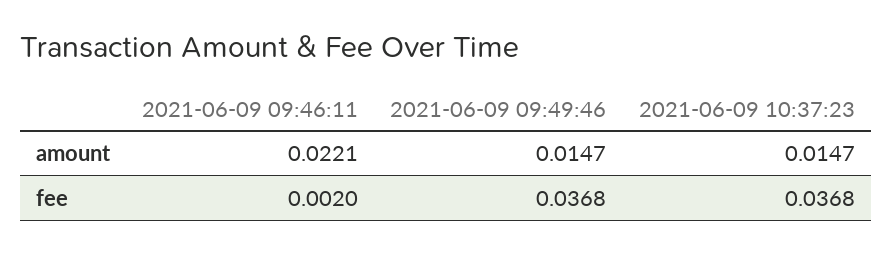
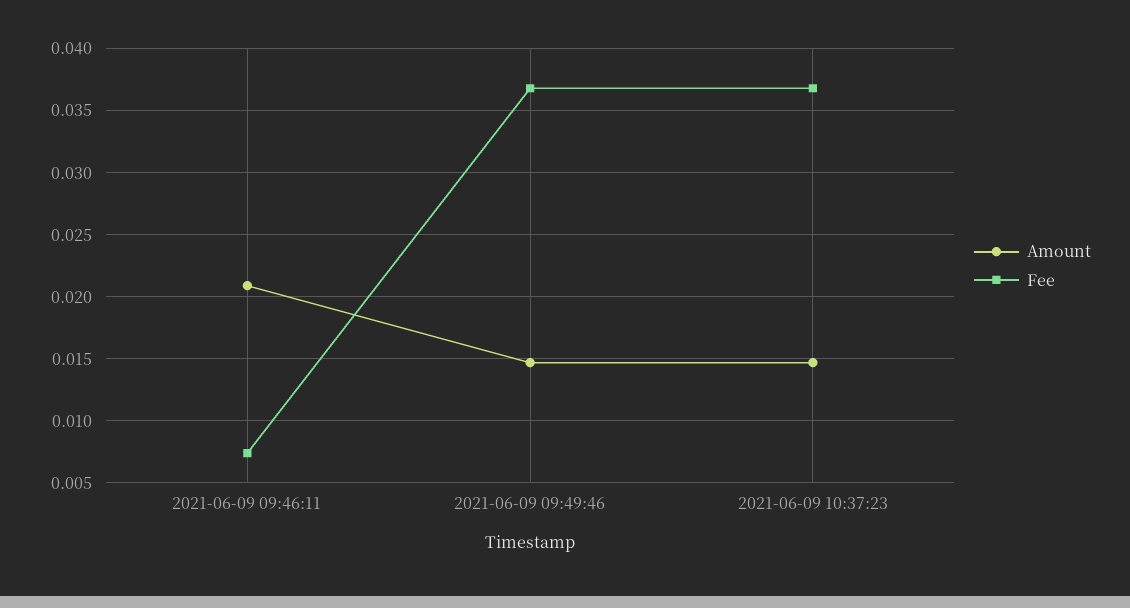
  {
    "amount": {
-     "2021-06-09 09:46:11": 0.0221,
+     "2021-06-09 09:46:11": 0.021,
      "2021-06-09 09:49:46": 0.0147,
      "2021-06-09 10:37:23": 0.0147
    },
    "fee": {
-     "2021-06-09 09:46:11": 0.002,
+     "2021-06-09 09:46:11": 0.0075,
      "2021-06-09 09:49:46": 0.0368,
      "2021-06-09 10:37:23": 0.0368
    }
  }

